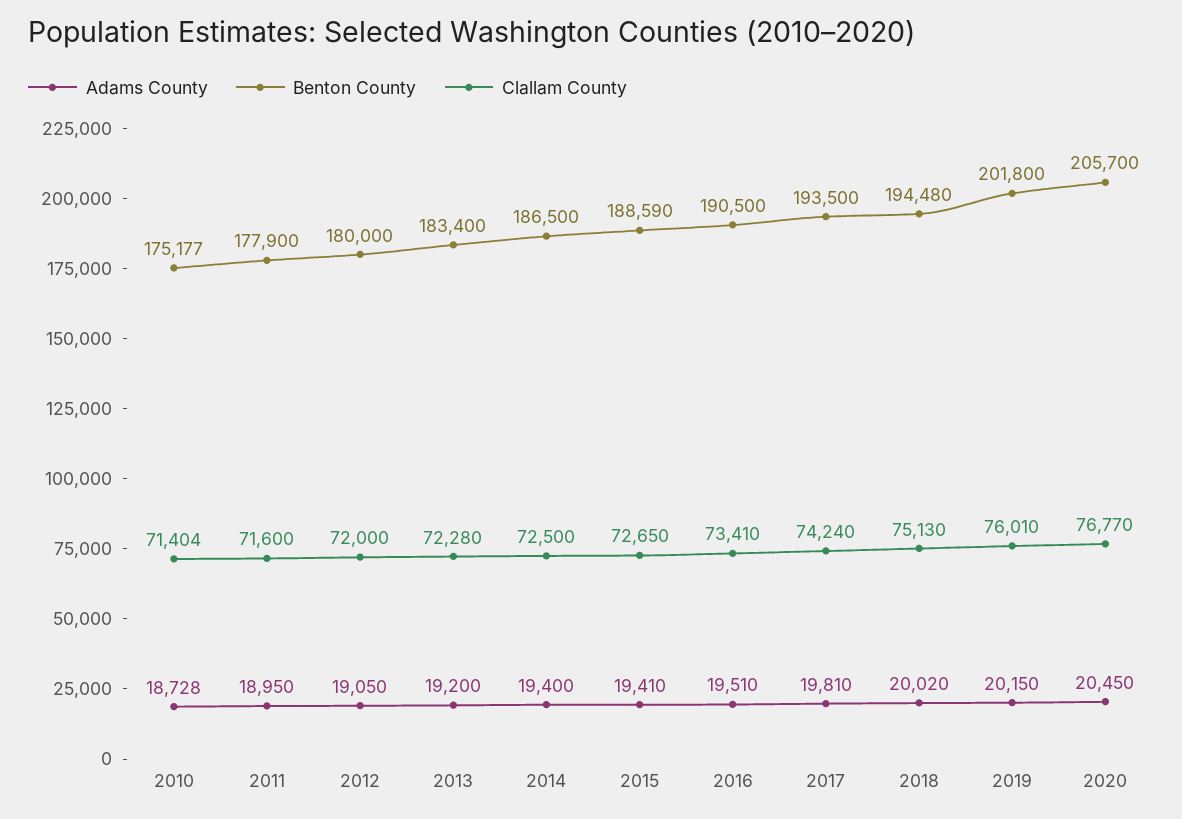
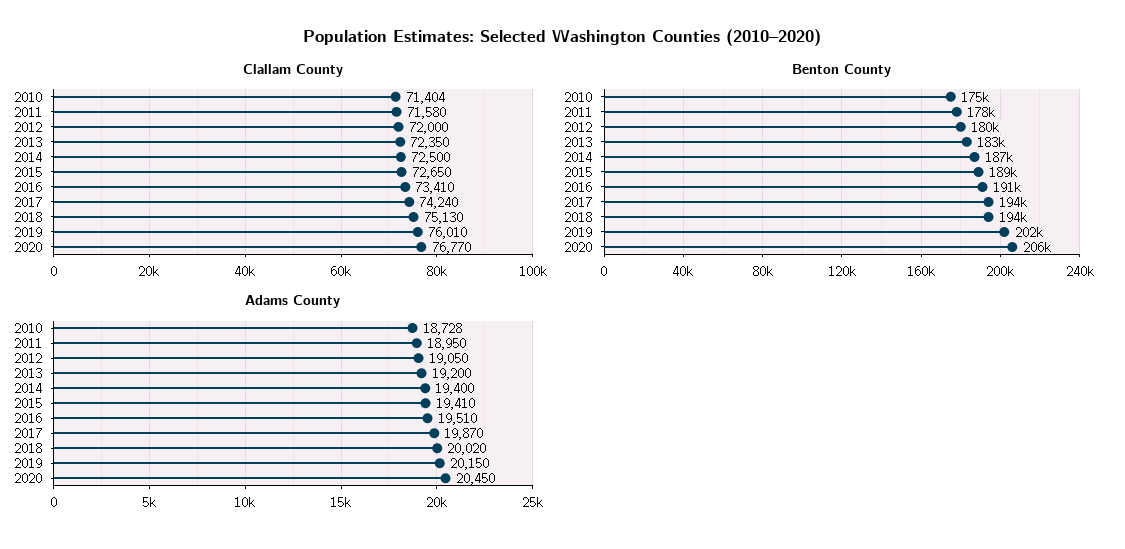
  {
    "Adams County": {
      "2010": 18728,
      "2011": 18950,
      "2012": 19050,
      "2013": 19200,
      "2014": 19400,
      "2015": 19410,
      "2016": 19510,
-     "2017": 19810,
+     "2017": 19870,
      "2018": 20020,
      "2019": 20150,
      "2020": 20450
    },
    "Benton County": {
      "2010": 175177,
      "2011": 177900,
      "2012": 180000,
      "2013": 183400,
      "2014": 186500,
      "2015": 188590,
      "2016": 190500,
      "2017": 193500,
      "2018": 194480,
      "2019": 201800,
      "2020": 205700
    },
    "Clallam County": {
      "2010": 71404,
-     "2011": 71600,
+     "2011": 71580,
      "2012": 72000,
-     "2013": 72280,
+     "2013": 72350,
      "2014": 72500,
      "2015": 72650,
      "2016": 73410,
      "2017": 74240,
      "2018": 75130,
      "2019": 76010,
      "2020": 76770
    }
  }

